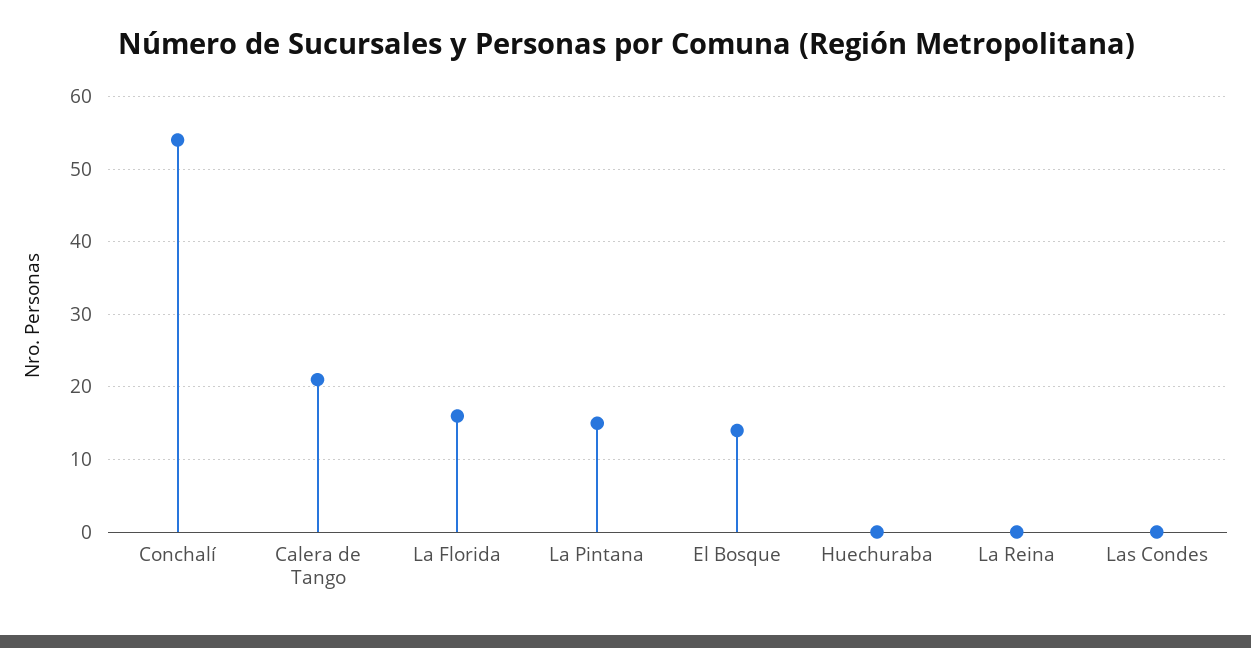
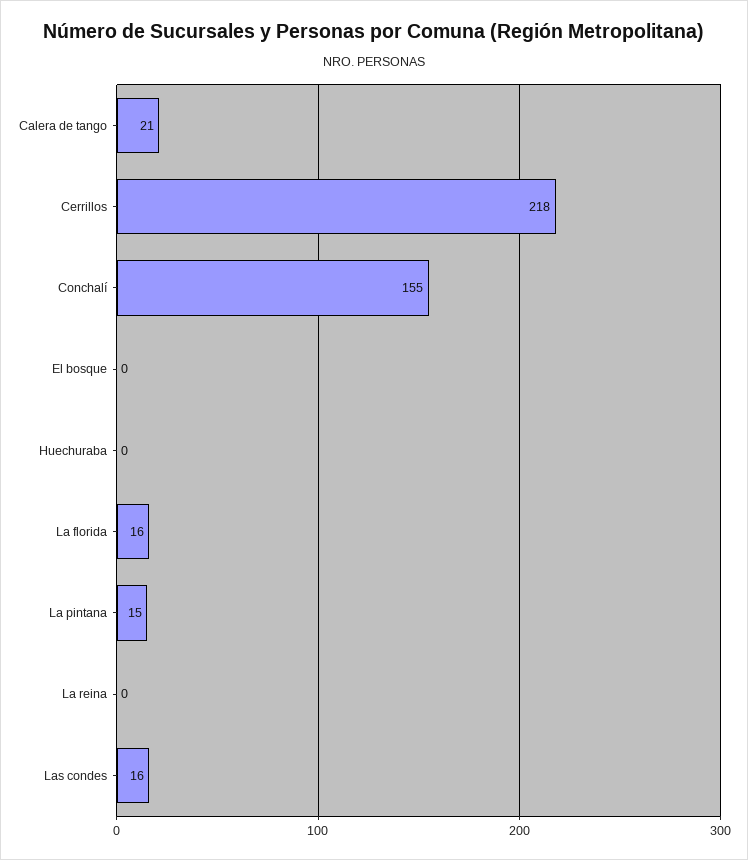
  {
-   "Conchalí": 54,
+   "Conchalí": 155,
    "Calera de Tango": 21,
    "La Florida": 16,
    "La Pintana": 15,
-   "El Bosque": 14,
+   "El Bosque": 0,
    "Huechuraba": 0,
    "La Reina": 0,
-   "Las Condes": 0
+   "Las Condes": 16,
+   "Cerrillos": 218
  }

